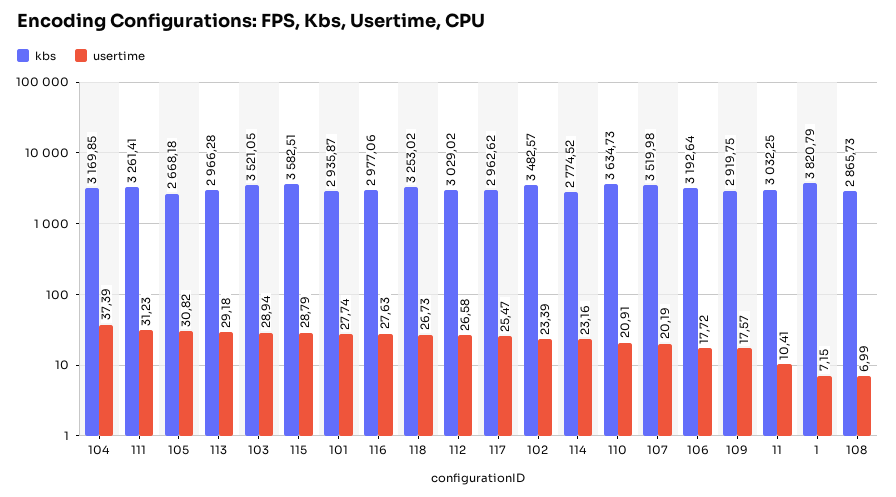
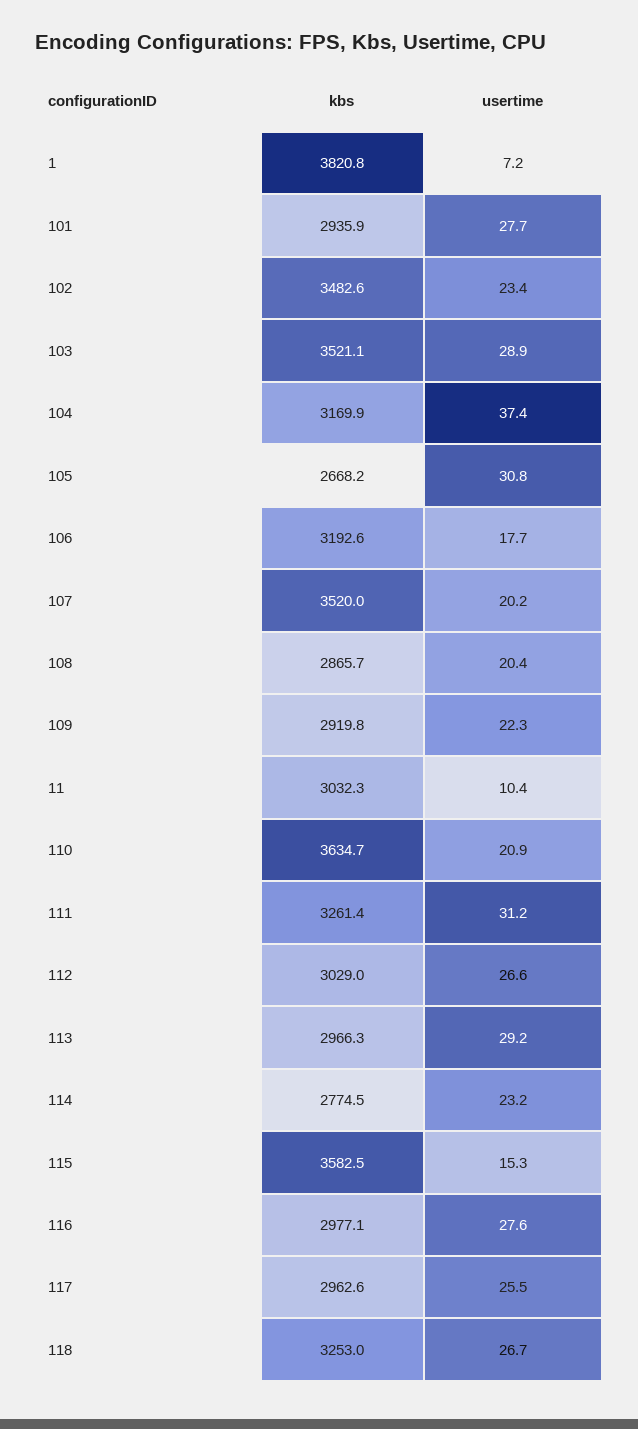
  {
    "kbs": {
      "104": 3169.85,
      "111": 3261.41,
      "105": 2668.18,
      "113": 2966.28,
      "103": 3521.05,
      "115": 3582.51,
      "101": 2935.87,
      "116": 2977.06,
      "118": 3253.02,
      "112": 3029.02,
      "117": 2962.62,
      "102": 3482.57,
      "114": 2774.52,
      "110": 3634.73,
      "107": 3519.98,
      "106": 3192.64,
      "109": 2919.75,
      "11": 3032.25,
      "1": 3820.79,
      "108": 2865.73
    },
    "usertime": {
      "104": 37.39,
      "111": 31.23,
      "105": 30.82,
      "113": 29.18,
      "103": 28.94,
-     "115": 28.79,
+     "115": 15.3,
      "101": 27.74,
      "116": 27.63,
      "118": 26.73,
      "112": 26.58,
      "117": 25.47,
      "102": 23.39,
      "114": 23.16,
      "110": 20.91,
      "107": 20.19,
      "106": 17.72,
-     "109": 17.57,
+     "109": 22.3,
      "11": 10.41,
      "1": 7.15,
-     "108": 6.99
+     "108": 20.4
    }
  }

